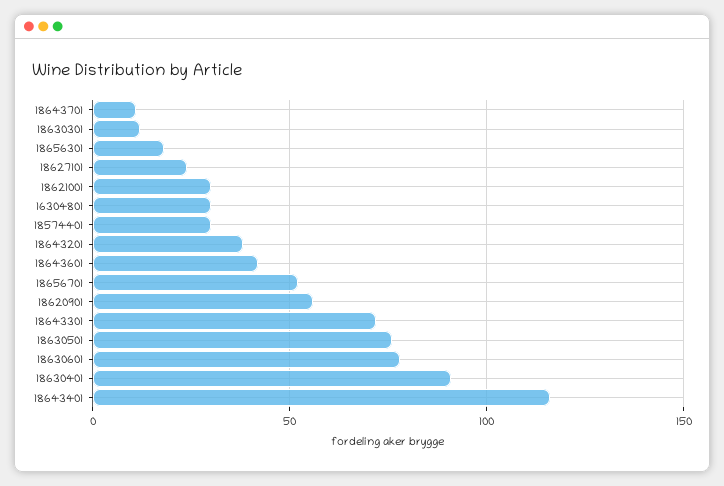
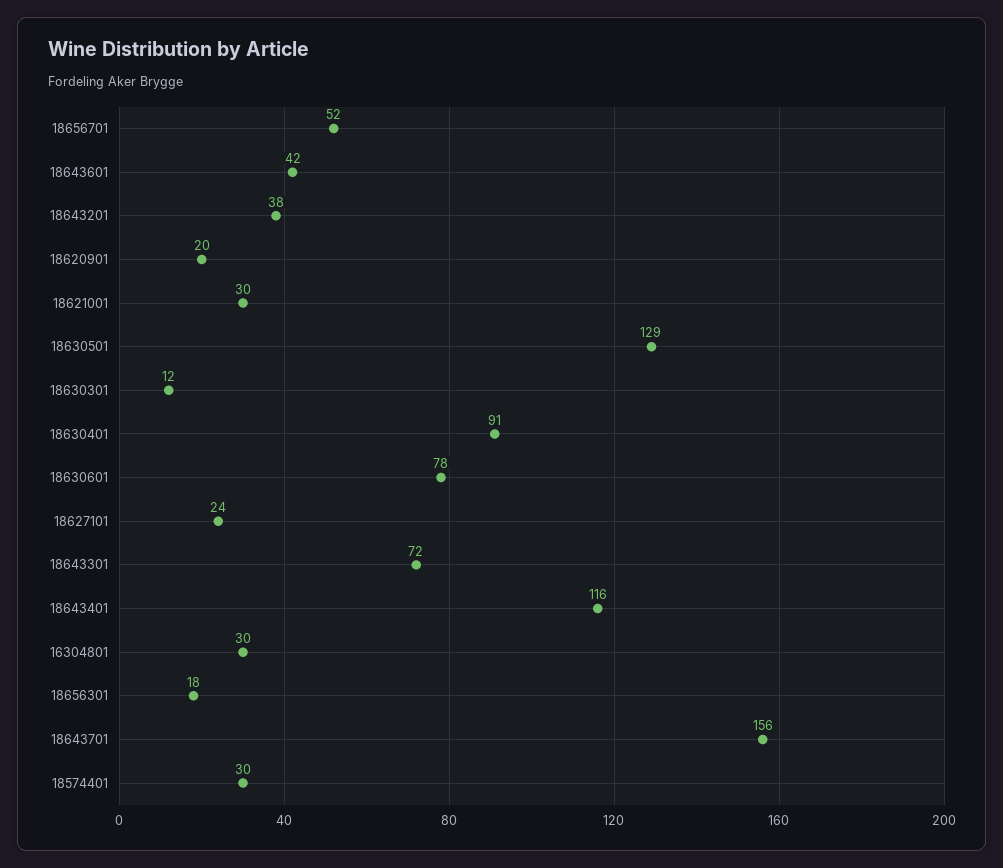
  {
-   "18643701": 10,
+   "18643701": 156,
    "18630301": 12,
    "18656301": 18,
    "18627101": 24,
    "18621001": 30,
    "16304801": 30,
    "18574401": 30,
    "18643201": 38,
    "18643601": 42,
    "18656701": 52,
-   "18620901": 55,
+   "18620901": 20,
    "18643301": 72,
-   "18630501": 75,
+   "18630501": 129,
    "18630601": 78,
    "18630401": 91,
    "18643401": 116
  }

